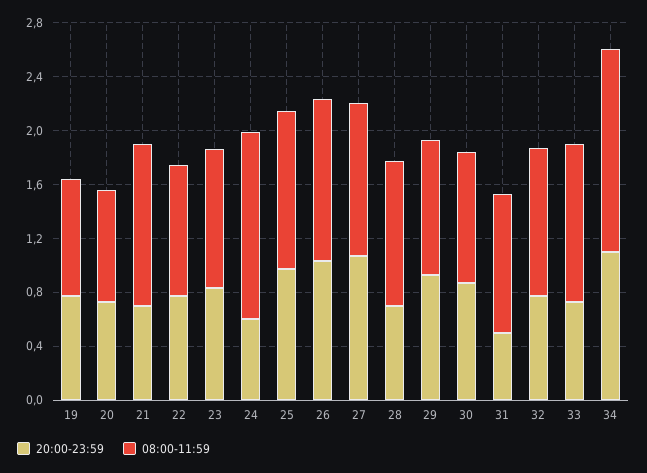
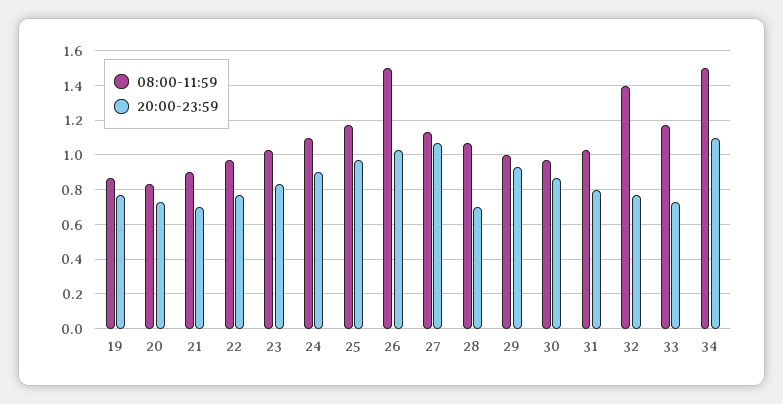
  {
    "20:00-23:59": {
      "19": 0.75,
      "20": 0.75,
      "21": 0.7,
      "22": 0.75,
      "23": 0.85,
-     "24": 0.6,
+     "24": 0.9,
      "25": 0.95,
      "26": 1.05,
      "27": 1.05,
      "28": 0.7,
      "29": 0.95,
      "30": 0.85,
-     "31": 0.5,
+     "31": 0.8,
      "32": 0.75,
      "33": 0.75,
      "34": 1.1
    },
    "08:00-11:59": {
      "19": 0.85,
      "20": 0.85,
-     "21": 1.2,
+     "21": 0.9,
      "22": 0.95,
      "23": 1.05,
-     "24": 1.4,
+     "24": 1.1,
      "25": 1.15,
-     "26": 1.2,
+     "26": 1.5,
      "27": 1.15,
      "28": 1.05,
      "29": 1,
      "30": 0.95,
      "31": 1.05,
-     "32": 1.1,
+     "32": 1.4,
      "33": 1.15,
      "34": 1.5
    }
  }

